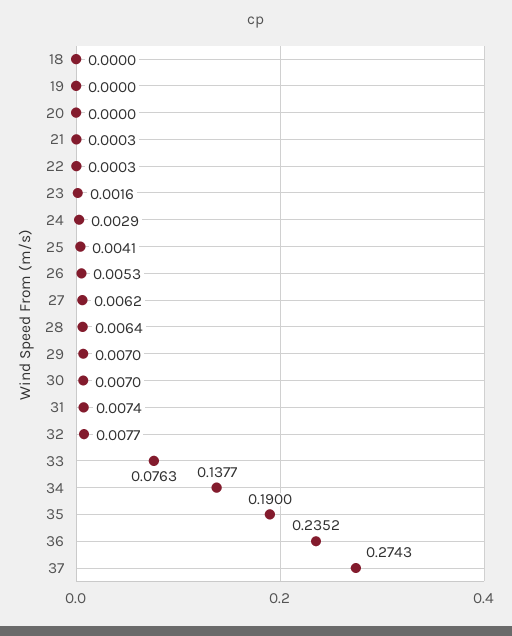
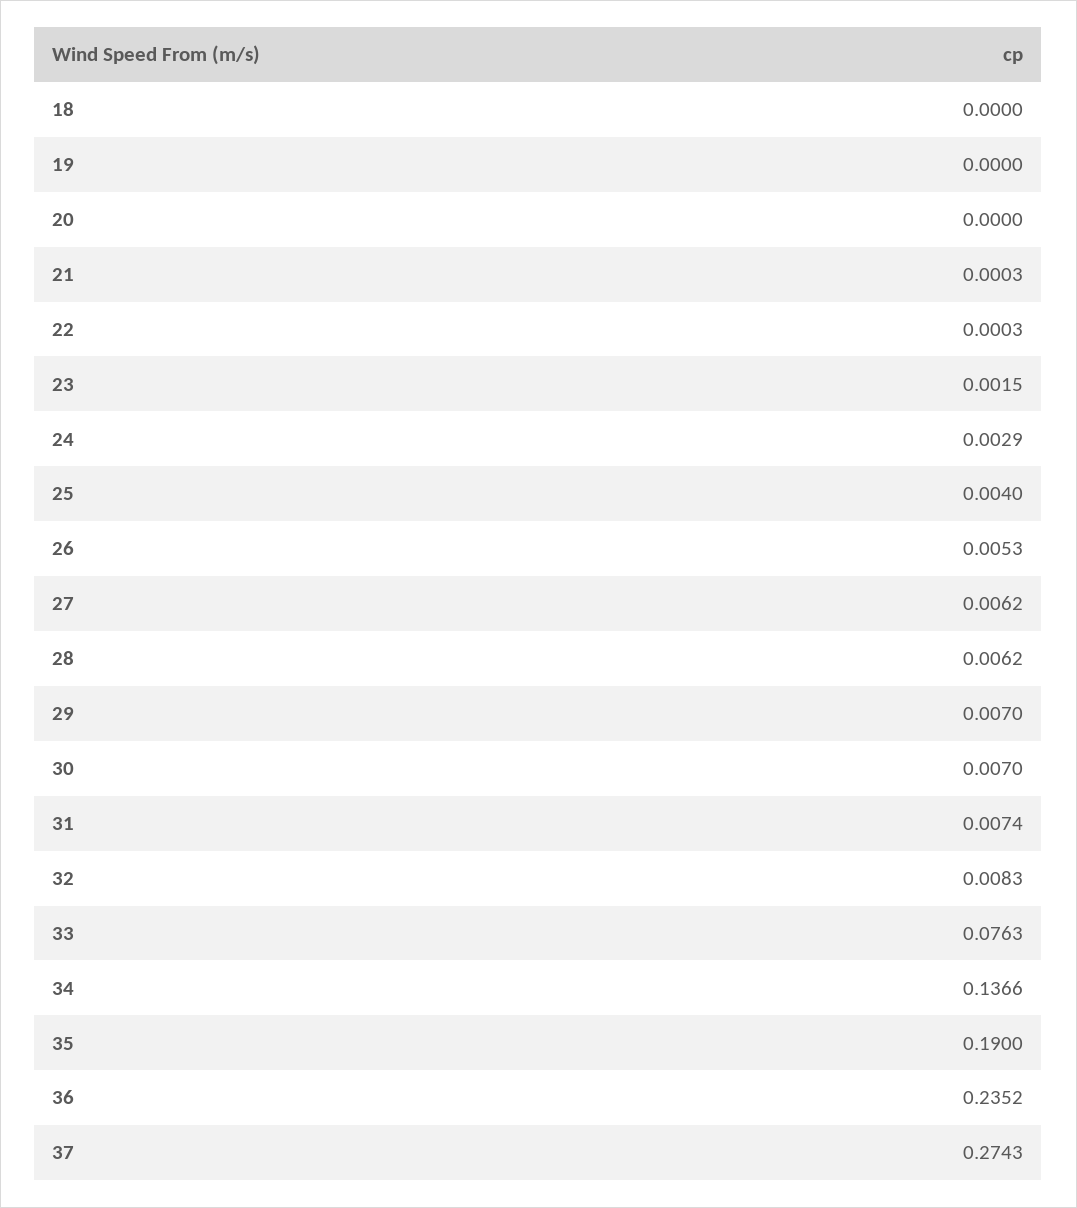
  {
    "18": 0,
    "19": 0,
    "20": 0,
    "21": 0.0003,
    "22": 0.0003,
-   "23": 0.0016,
+   "23": 0.0015,
    "24": 0.0029,
-   "25": 0.0041,
+   "25": 0.004,
    "26": 0.0053,
    "27": 0.0062,
-   "28": 0.0064,
+   "28": 0.0062,
    "29": 0.007,
    "30": 0.007,
    "31": 0.0074,
-   "32": 0.0077,
+   "32": 0.0083,
    "33": 0.0763,
-   "34": 0.1377,
+   "34": 0.1366,
    "35": 0.19,
    "36": 0.2352,
    "37": 0.2743
  }

